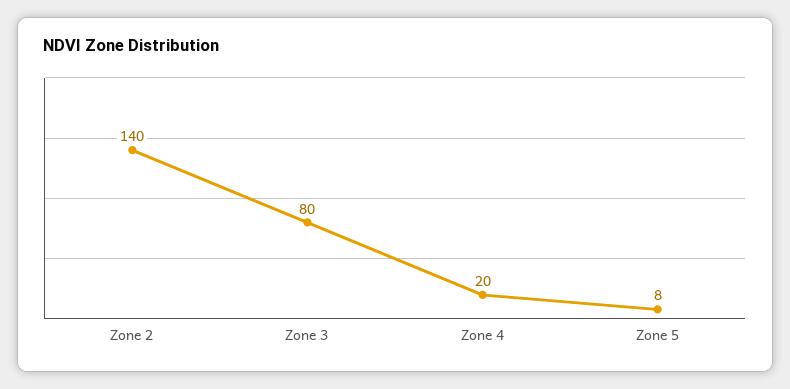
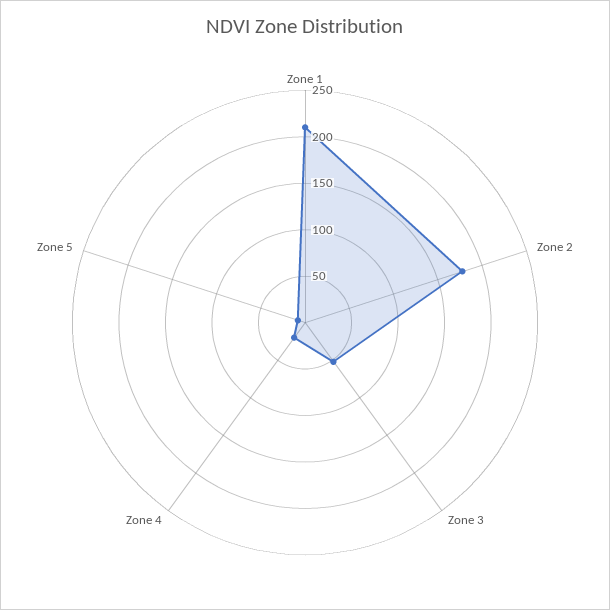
  {
-   "Zone 2": 140,
+   "Zone 2": 180,
-   "Zone 3": 80,
+   "Zone 3": 50,
    "Zone 4": 20,
-   "Zone 5": 8
+   "Zone 5": 8,
+   "Zone 1": 210
  }

